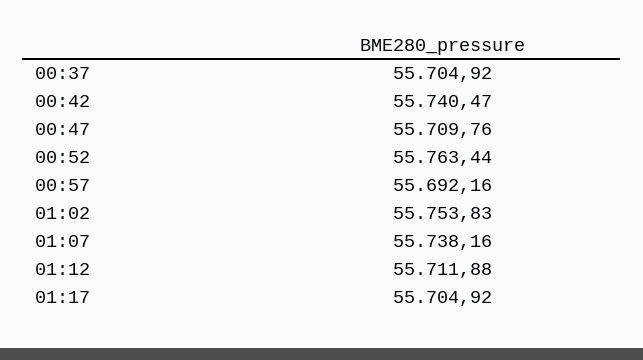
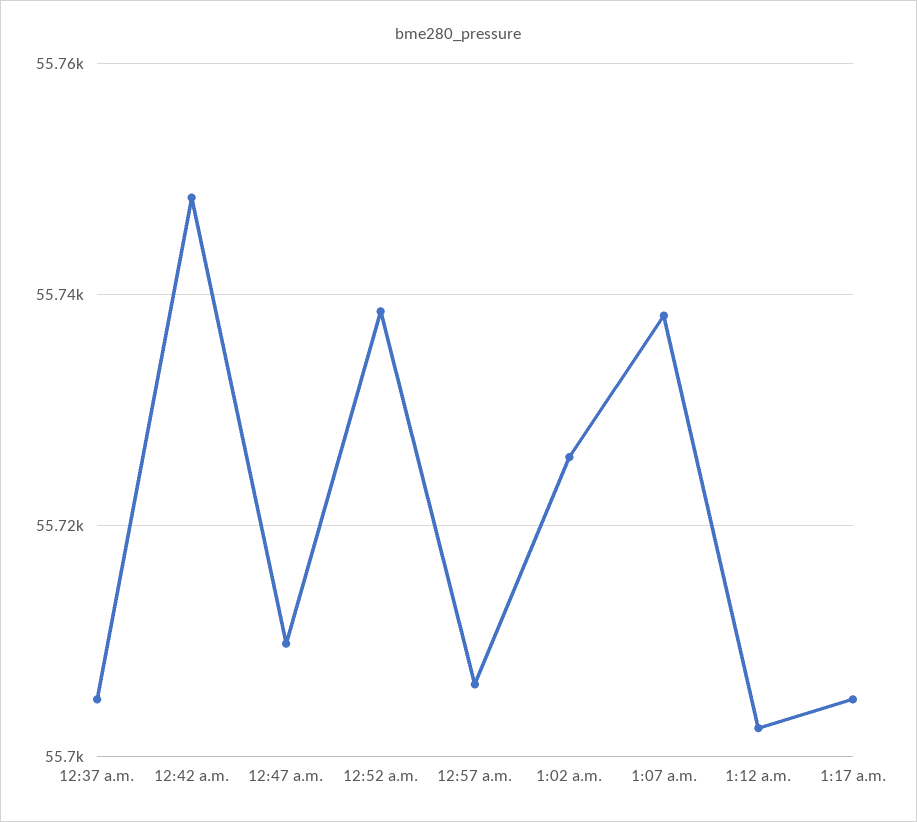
  {
    "00:37": 55704.92,
-   "00:42": 55740.47,
+   "00:42": 55748,
    "00:47": 55709.76,
-   "00:52": 55763.44,
+   "00:52": 55738,
-   "00:57": 55692.16,
+   "00:57": 55706,
-   "01:02": 55753.83,
+   "01:02": 55726,
    "01:07": 55738.16,
-   "01:12": 55711.88,
+   "01:12": 55702,
    "01:17": 55704.92
  }

